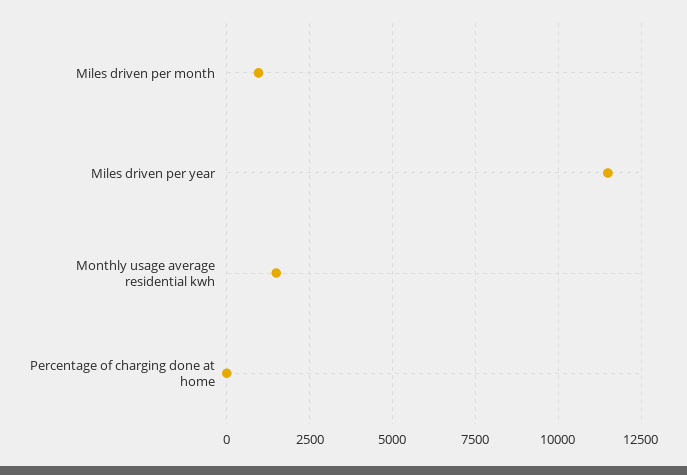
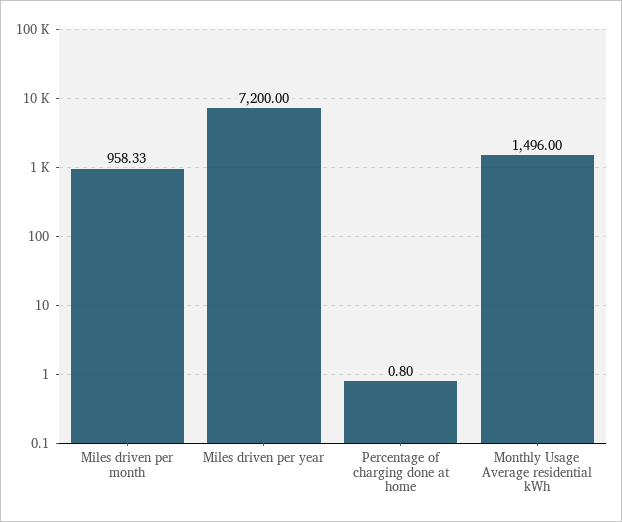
  {
    "Miles driven per month": 958.33,
-   "Miles driven per year": 11500,
+   "Miles driven per year": 7200,
    "Monthly usage average residential kwh": 1496,
    "Percentage of charging done at home": 0.8
  }

